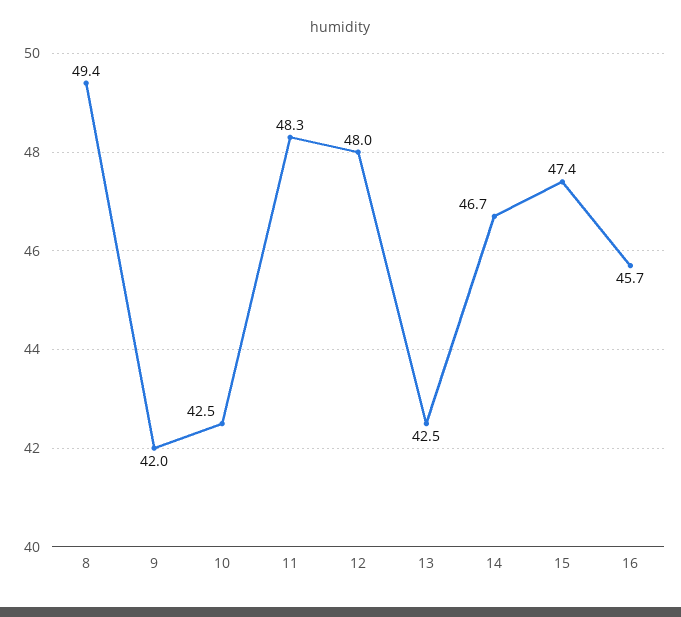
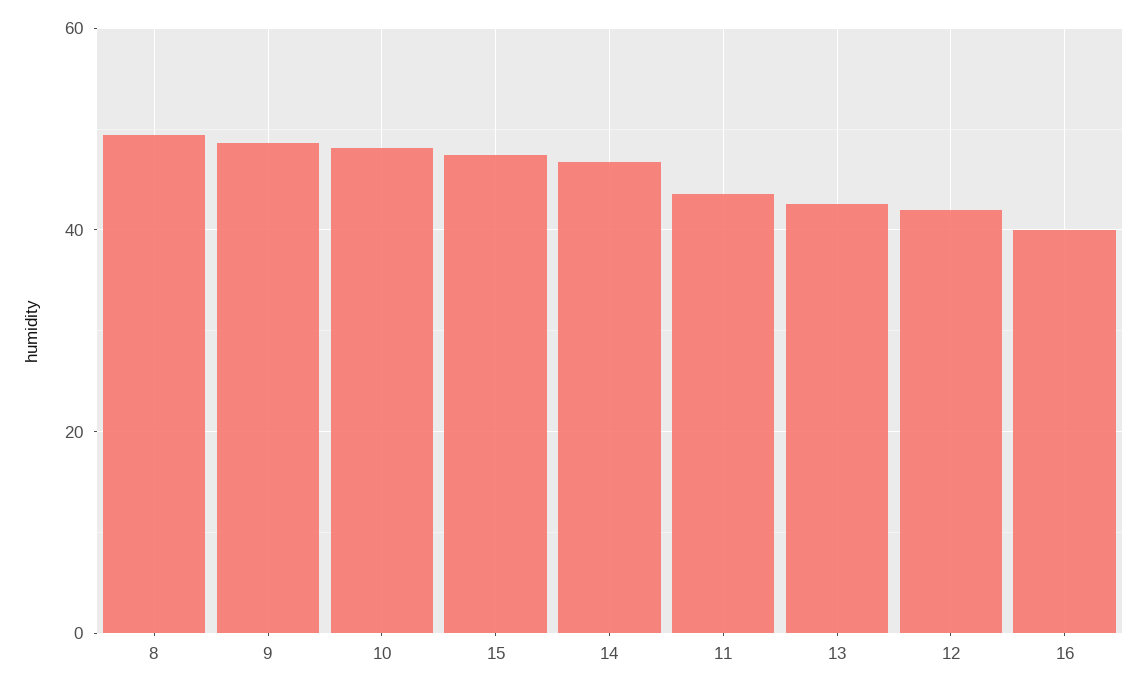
  {
    "8": 49.4,
-   "9": 42,
+   "9": 48,
-   "10": 42.5,
+   "10": 48,
-   "11": 48.3,
+   "11": 44,
-   "12": 48,
+   "12": 42,
    "13": 42.5,
    "14": 46.7,
    "15": 47.4,
-   "16": 45.7
+   "16": 40
  }

